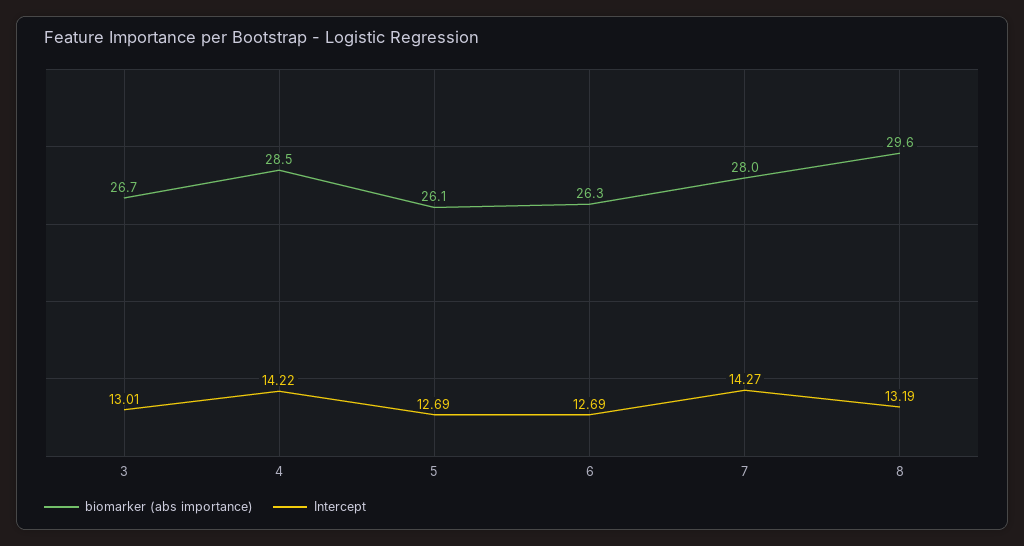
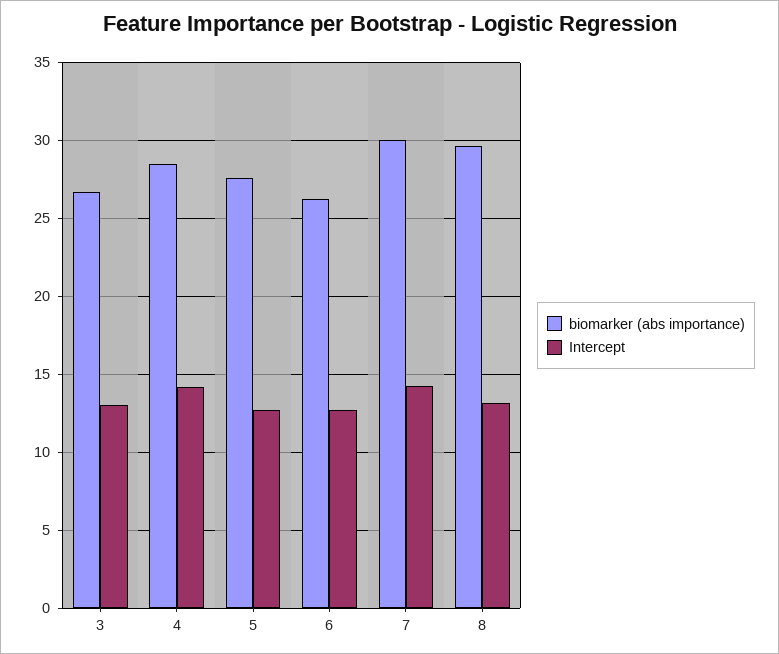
  {
    "biomarker (abs importance)": {
      "3": 26.7,
      "4": 28.5,
-     "5": 26.1,
+     "5": 27.5,
      "6": 26.3,
-     "7": 28,
+     "7": 30,
      "8": 29.6
    },
    "Intercept": {
      "3": 13.01,
      "4": 14.22,
      "5": 12.69,
      "6": 12.69,
      "7": 14.27,
      "8": 13.19
    }
  }

